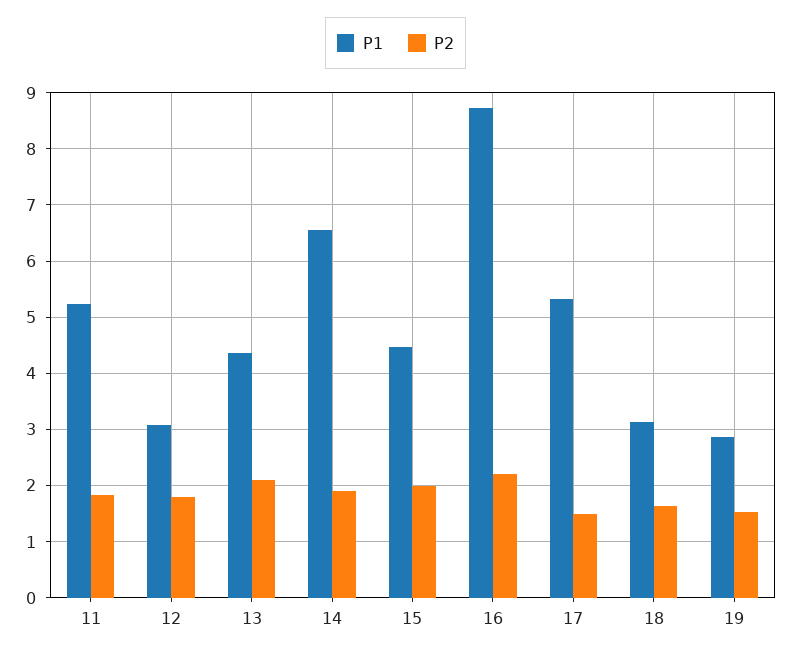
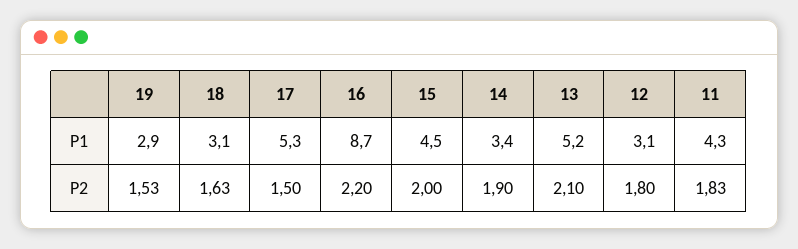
  {
    "P1": {
-     "11": 5.2,
+     "11": 4.3,
      "12": 3.1,
-     "13": 4.4,
+     "13": 5.2,
-     "14": 6.6,
+     "14": 3.4,
      "15": 4.5,
      "16": 8.7,
      "17": 5.3,
      "18": 3.1,
      "19": 2.9
    },
    "P2": {
      "11": 1.83,
      "12": 1.8,
      "13": 2.1,
      "14": 1.9,
      "15": 2,
      "16": 2.2,
      "17": 1.5,
      "18": 1.63,
      "19": 1.53
    }
  }

